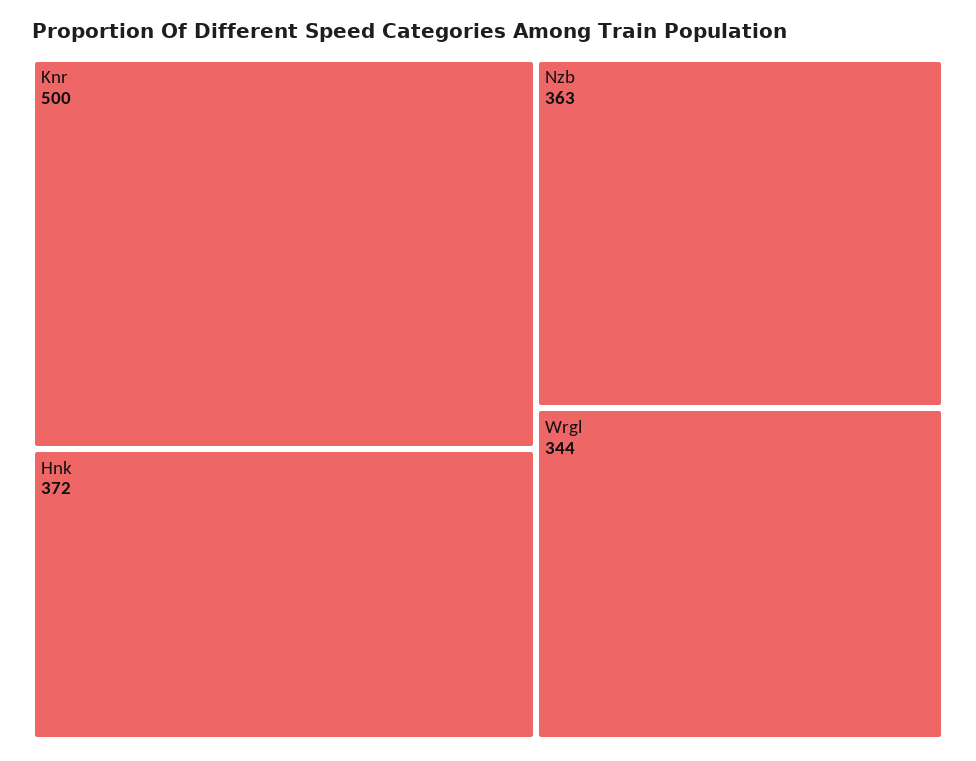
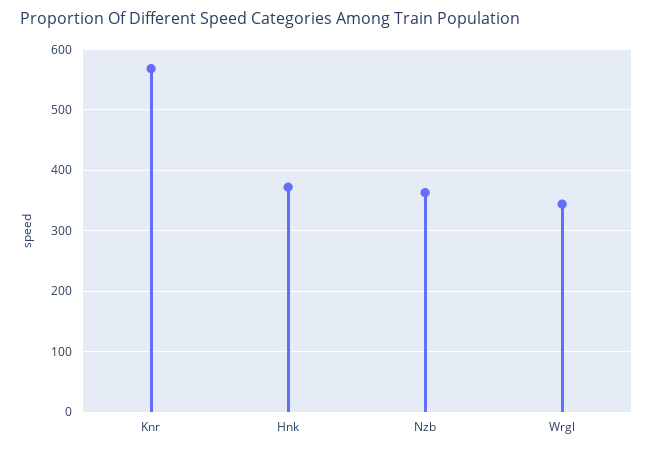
  {
-   "Knr": 500,
+   "Knr": 570,
    "Hnk": 372,
    "Nzb": 363,
    "Wrgl": 344
  }

